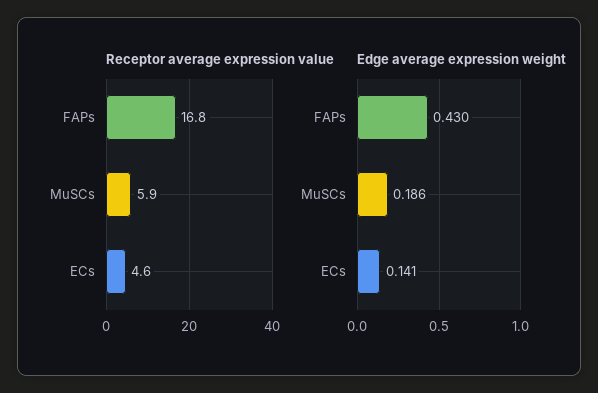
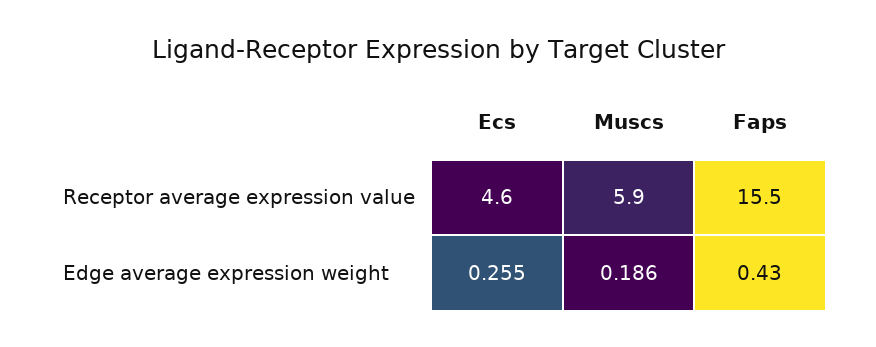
  {
    "Receptor average expression value": {
-     "FAPs": 16.8,
+     "FAPs": 15.5,
      "MuSCs": 5.9,
      "ECs": 4.6
    },
    "Edge average expression weight": {
      "FAPs": 0.43,
      "MuSCs": 0.186,
-     "ECs": 0.141
+     "ECs": 0.255
    }
  }

